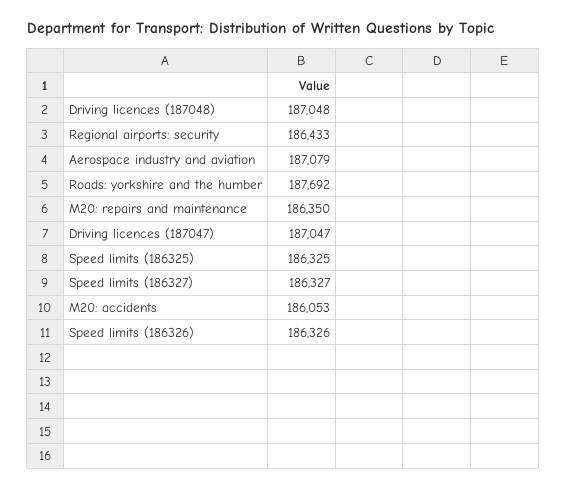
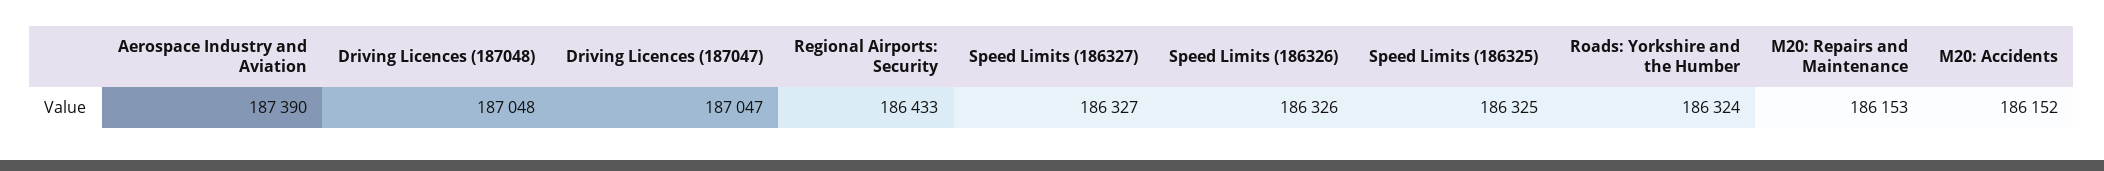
  {
    "Driving licences (187048)": 187048,
    "Regional airports: security": 186433,
-   "Aerospace industry and aviation": 187079,
+   "Aerospace industry and aviation": 187390,
-   "Roads: yorkshire and the humber": 187692,
+   "Roads: yorkshire and the humber": 186324,
-   "M20: repairs and maintenance": 186350,
+   "M20: repairs and maintenance": 186153,
    "Driving licences (187047)": 187047,
    "Speed limits (186325)": 186325,
    "Speed limits (186327)": 186327,
-   "M20: accidents": 186053,
+   "M20: accidents": 186152,
    "Speed limits (186326)": 186326
  }

